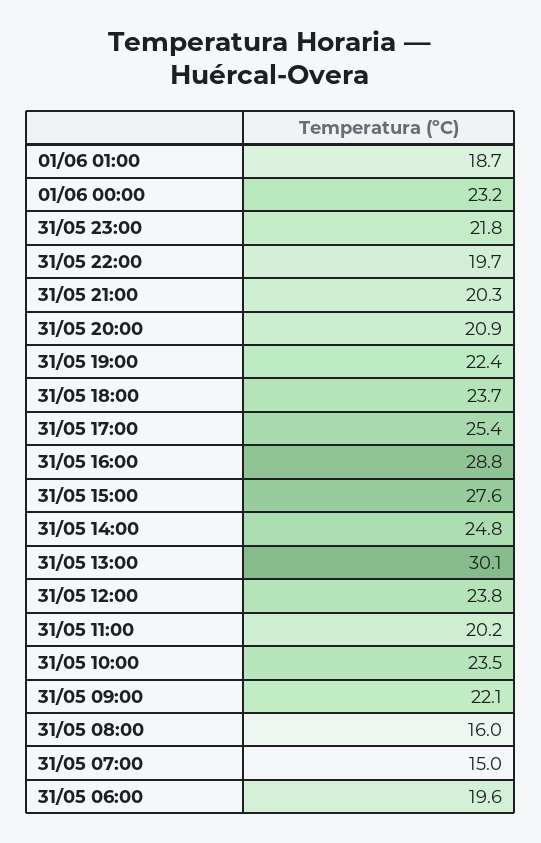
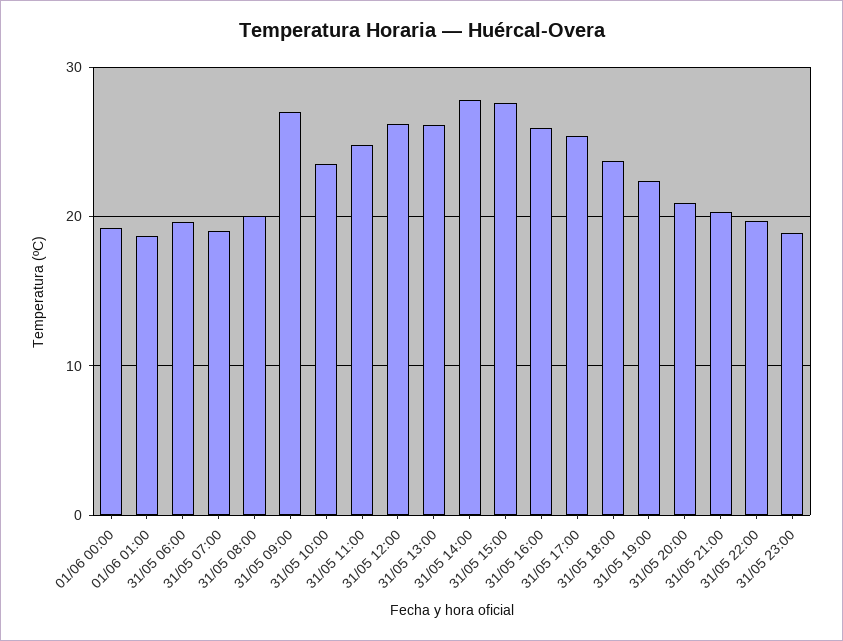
  {
    "01/06 01:00": 18.7,
-   "01/06 00:00": 23.2,
+   "01/06 00:00": 19,
-   "31/05 23:00": 21.8,
+   "31/05 23:00": 19,
    "31/05 22:00": 19.7,
    "31/05 21:00": 20.3,
    "31/05 20:00": 20.9,
    "31/05 19:00": 22.4,
    "31/05 18:00": 23.7,
    "31/05 17:00": 25.4,
-   "31/05 16:00": 28.8,
+   "31/05 16:00": 26,
    "31/05 15:00": 27.6,
-   "31/05 14:00": 24.8,
+   "31/05 14:00": 28,
-   "31/05 13:00": 30.1,
+   "31/05 13:00": 26,
-   "31/05 12:00": 23.8,
+   "31/05 12:00": 26,
-   "31/05 11:00": 20.2,
+   "31/05 11:00": 25,
    "31/05 10:00": 23.5,
-   "31/05 09:00": 22.1,
+   "31/05 09:00": 27,
-   "31/05 08:00": 16,
+   "31/05 08:00": 20,
-   "31/05 07:00": 15,
+   "31/05 07:00": 19,
    "31/05 06:00": 19.6
  }

